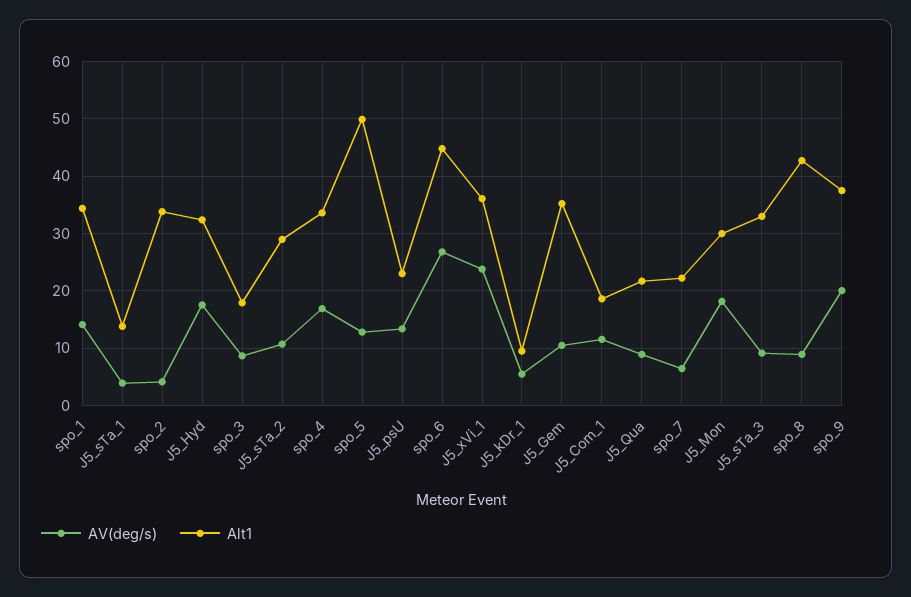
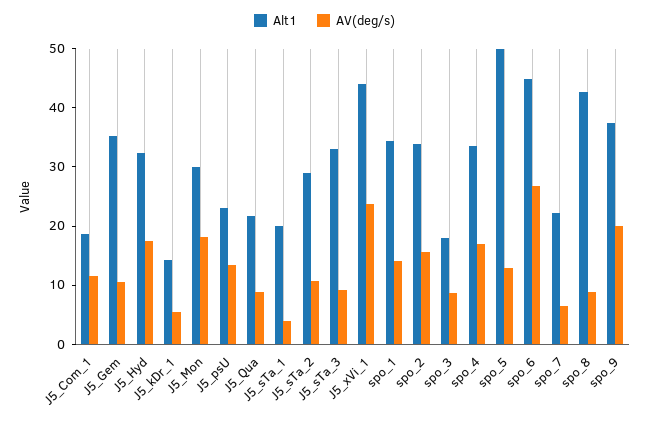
  {
    "AV(deg/s)": {
      "spo_1": 14,
      "J5_sTa_1": 4,
-     "spo_2": 4,
+     "spo_2": 16,
      "J5_Hyd": 18,
      "spo_3": 8,
      "J5_sTa_2": 10,
      "spo_4": 16,
      "spo_5": 12,
      "J5_psU": 14,
      "spo_6": 26,
      "J5_xVi_1": 24,
      "J5_kDr_1": 6,
      "J5_Gem": 10,
      "J5_Com_1": 12,
      "J5_Qua": 8,
      "spo_7": 6,
      "J5_Mon": 18,
      "J5_sTa_3": 10,
      "spo_8": 8,
      "spo_9": 20
    },
    "Alt1": {
      "spo_1": 34,
-     "J5_sTa_1": 14,
+     "J5_sTa_1": 20,
      "spo_2": 34,
      "J5_Hyd": 32,
      "spo_3": 18,
      "J5_sTa_2": 30,
      "spo_4": 34,
      "spo_5": 50,
      "J5_psU": 24,
      "spo_6": 44,
-     "J5_xVi_1": 36,
+     "J5_xVi_1": 44,
-     "J5_kDr_1": 10,
+     "J5_kDr_1": 14,
      "J5_Gem": 36,
      "J5_Com_1": 18,
      "J5_Qua": 22,
      "spo_7": 22,
      "J5_Mon": 30,
      "J5_sTa_3": 34,
      "spo_8": 42,
      "spo_9": 38
    }
  }

